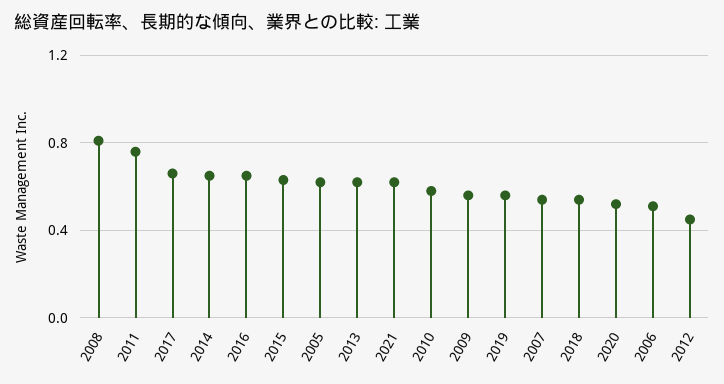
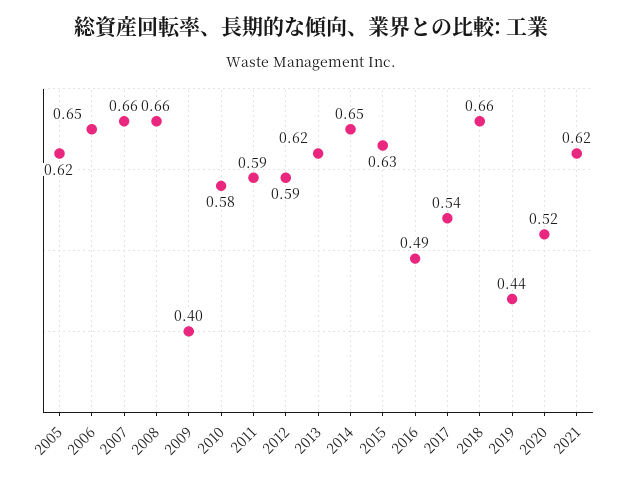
  {
-   "2008": 0.8,
+   "2008": 0.66,
-   "2011": 0.75,
+   "2011": 0.59,
-   "2017": 0.65,
+   "2017": 0.54,
    "2014": 0.65,
-   "2016": 0.65,
+   "2016": 0.49,
    "2015": 0.63,
    "2005": 0.62,
    "2013": 0.62,
    "2021": 0.62,
    "2010": 0.58,
-   "2009": 0.55,
+   "2009": 0.4,
-   "2019": 0.55,
+   "2019": 0.44,
-   "2007": 0.55,
+   "2007": 0.66,
-   "2018": 0.55,
+   "2018": 0.66,
    "2020": 0.52,
-   "2006": 0.5,
+   "2006": 0.65,
-   "2012": 0.45
+   "2012": 0.59
  }

